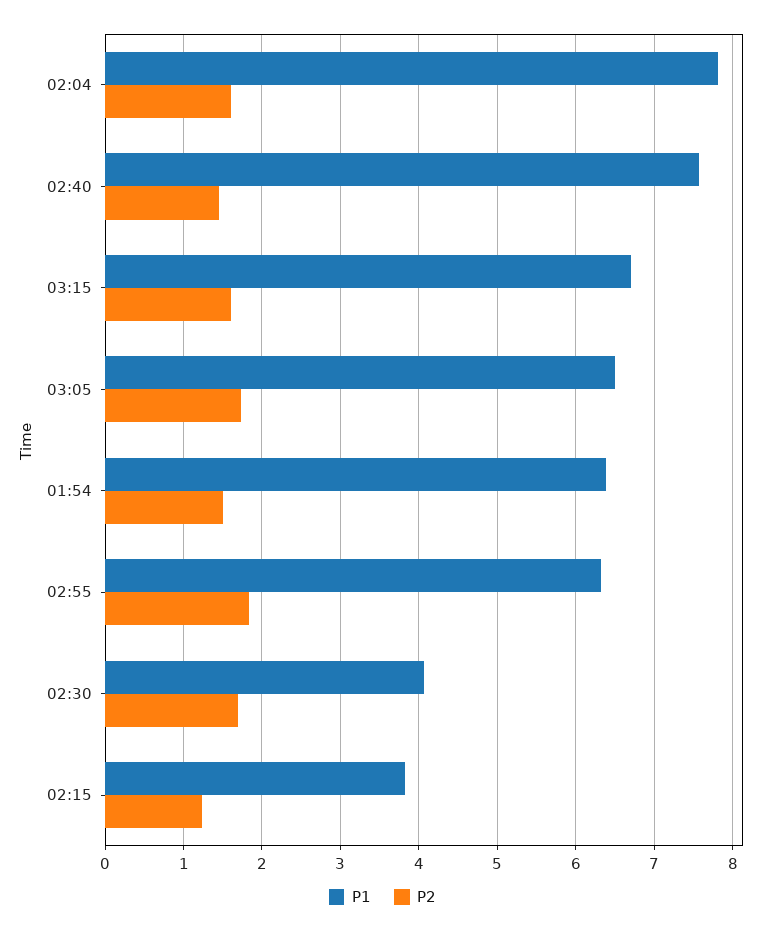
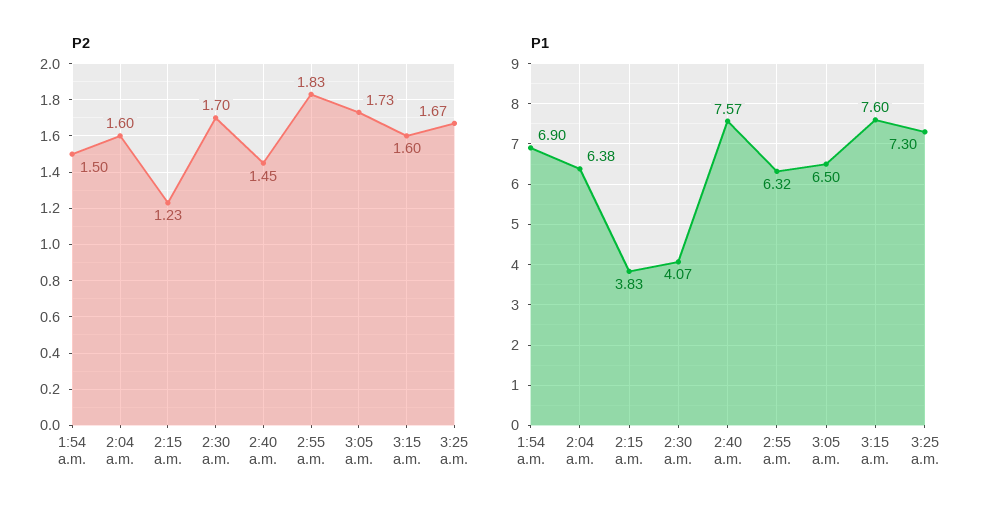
  {
    "P1": {
-     "02:04": 7.8,
+     "02:04": 6.38,
      "02:40": 7.57,
-     "03:15": 6.7,
+     "03:15": 7.6,
      "03:05": 6.5,
-     "01:54": 6.4,
+     "01:54": 6.9,
      "02:55": 6.32,
      "02:30": 4.07,
-     "02:15": 3.83
+     "02:15": 3.83,
+     "3:25 a.m.": 7.3
    },
    "P2": {
      "02:04": 1.6,
      "02:40": 1.45,
      "03:15": 1.6,
      "03:05": 1.73,
      "01:54": 1.5,
      "02:55": 1.83,
      "02:30": 1.7,
-     "02:15": 1.23
+     "02:15": 1.23,
+     "3:25 a.m.": 1.67
    }
  }

